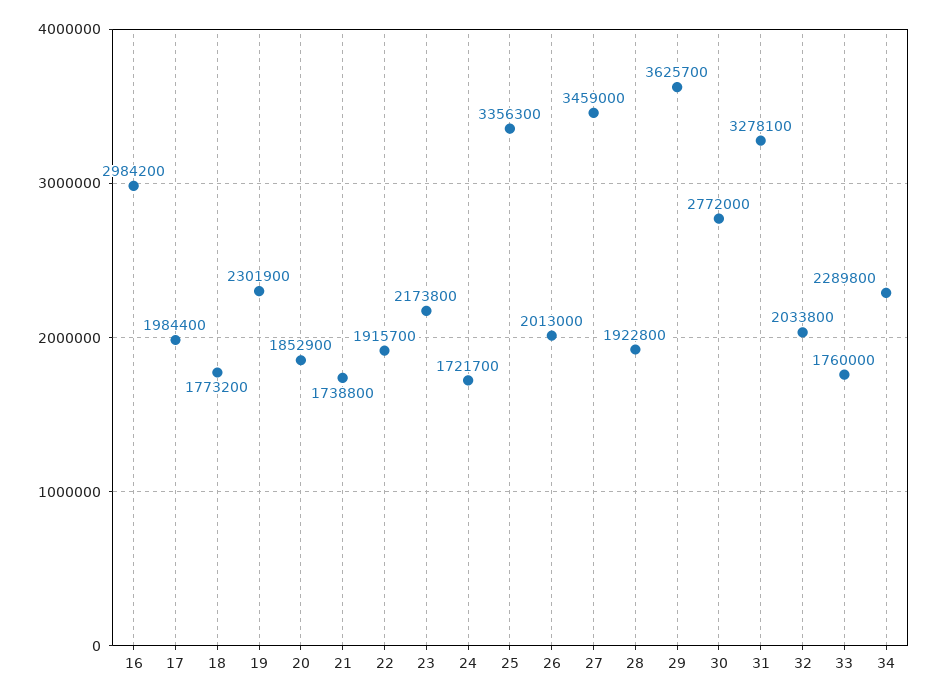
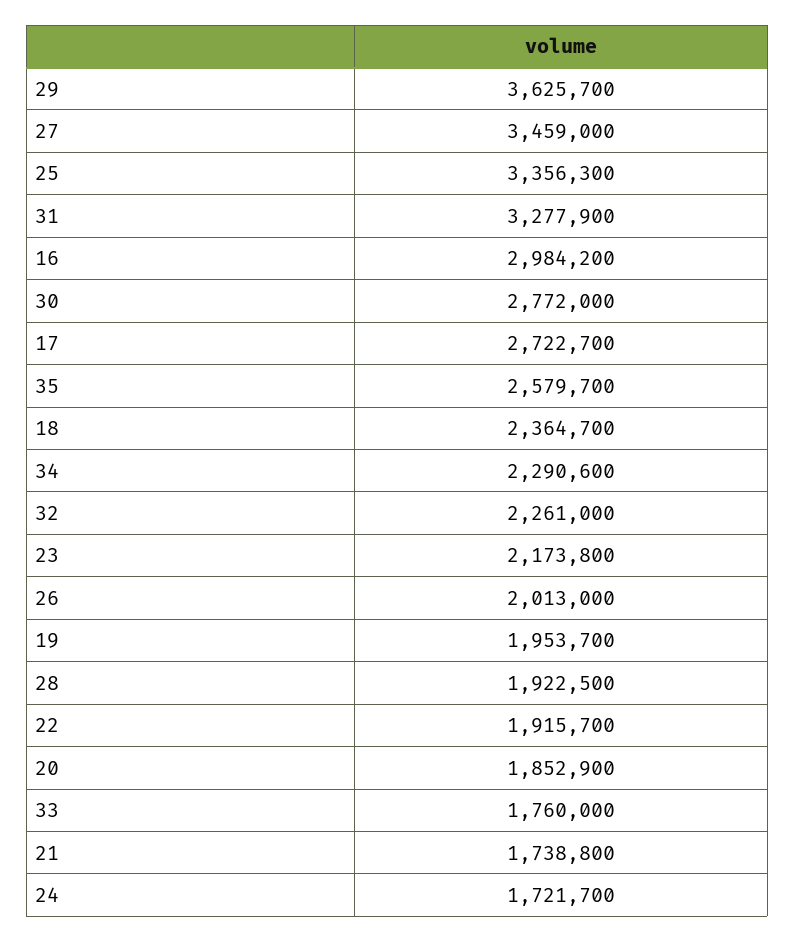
  {
    "16": 2984200,
-   "17": 1984400,
+   "17": 2722700,
-   "18": 1773200,
+   "18": 2364700,
-   "19": 2301900,
+   "19": 1953700,
    "20": 1852900,
    "21": 1738800,
    "22": 1915700,
    "23": 2173800,
    "24": 1721700,
    "25": 3356300,
    "26": 2013000,
    "27": 3459000,
-   "28": 1922800,
+   "28": 1922500,
    "29": 3625700,
    "30": 2772000,
-   "31": 3278100,
+   "31": 3277900,
-   "32": 2033800,
+   "32": 2261000,
    "33": 1760000,
-   "34": 2289800
+   "34": 2290600,
+   "35": 2579700
  }

